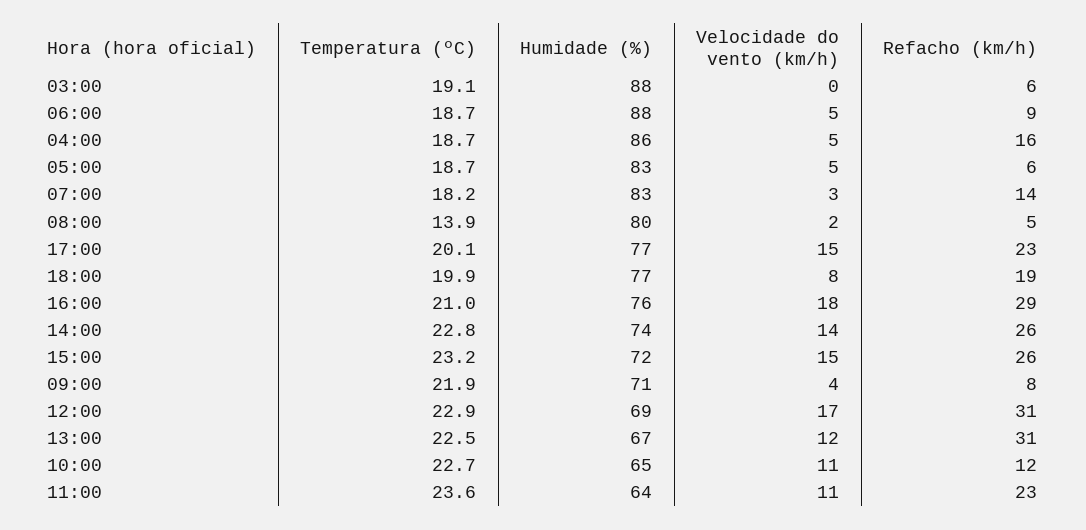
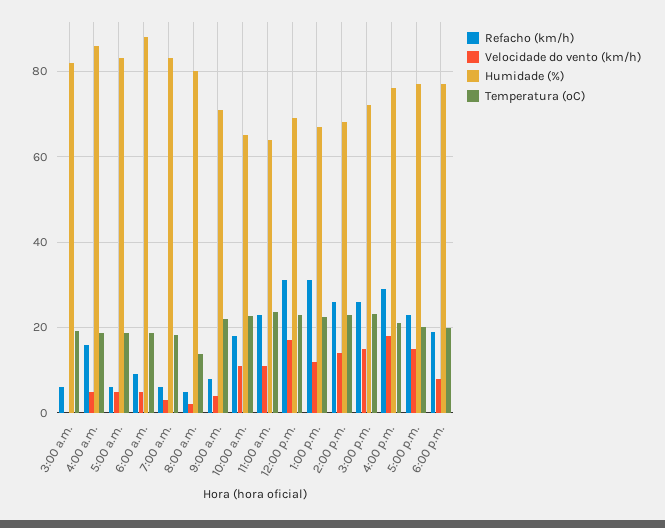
  {
    "Temperatura (ºC)": {
      "03:00": 19.1,
      "06:00": 18.7,
      "04:00": 18.7,
      "05:00": 18.7,
      "07:00": 18.2,
      "08:00": 13.9,
      "17:00": 20.1,
      "18:00": 19.9,
      "16:00": 21,
      "14:00": 22.8,
      "15:00": 23.2,
      "09:00": 21.9,
      "12:00": 22.9,
      "13:00": 22.5,
      "10:00": 22.7,
      "11:00": 23.6
    },
    "Humidade (%)": {
-     "03:00": 88,
+     "03:00": 82,
      "06:00": 88,
      "04:00": 86,
      "05:00": 83,
      "07:00": 83,
      "08:00": 80,
      "17:00": 77,
      "18:00": 77,
      "16:00": 76,
-     "14:00": 74,
+     "14:00": 68,
      "15:00": 72,
      "09:00": 71,
      "12:00": 69,
      "13:00": 67,
      "10:00": 65,
      "11:00": 64
    },
    "Velocidade do vento (km/h)": {
      "03:00": 0,
      "06:00": 5,
      "04:00": 5,
      "05:00": 5,
      "07:00": 3,
      "08:00": 2,
      "17:00": 15,
      "18:00": 8,
      "16:00": 18,
      "14:00": 14,
      "15:00": 15,
      "09:00": 4,
      "12:00": 17,
      "13:00": 12,
      "10:00": 11,
      "11:00": 11
    },
    "Refacho (km/h)": {
      "03:00": 6,
      "06:00": 9,
      "04:00": 16,
      "05:00": 6,
-     "07:00": 14,
+     "07:00": 6,
      "08:00": 5,
      "17:00": 23,
      "18:00": 19,
      "16:00": 29,
      "14:00": 26,
      "15:00": 26,
      "09:00": 8,
      "12:00": 31,
      "13:00": 31,
-     "10:00": 12,
+     "10:00": 18,
      "11:00": 23
    }
  }

